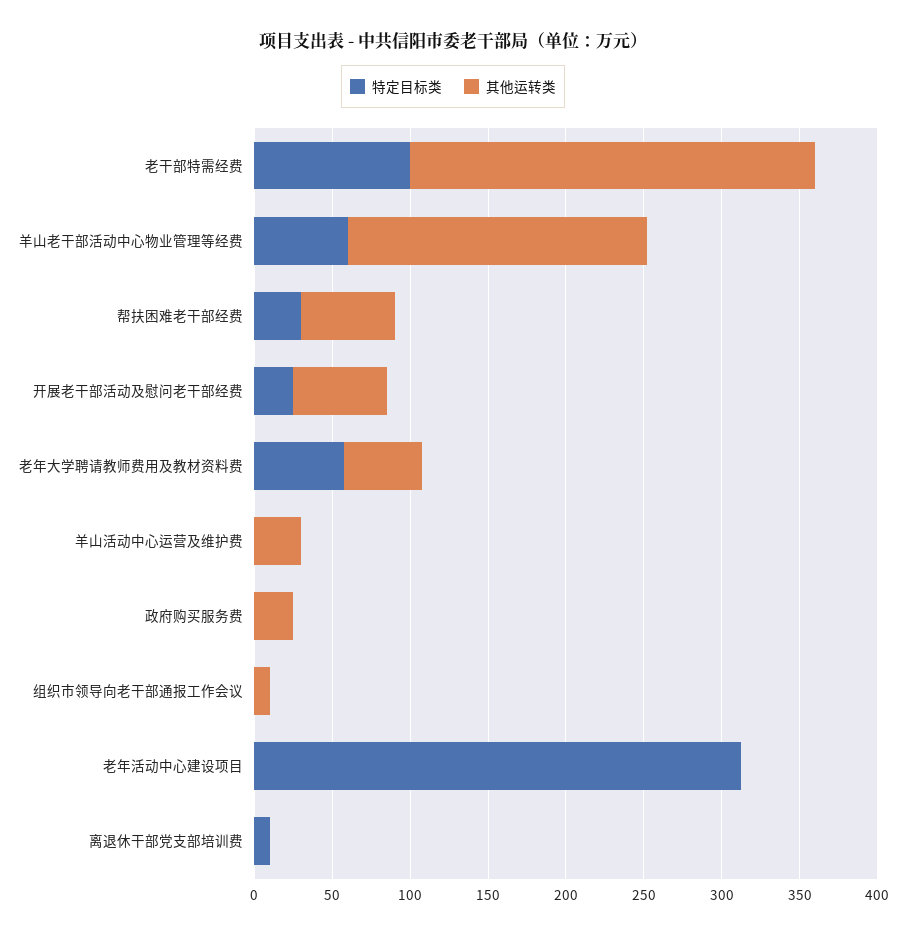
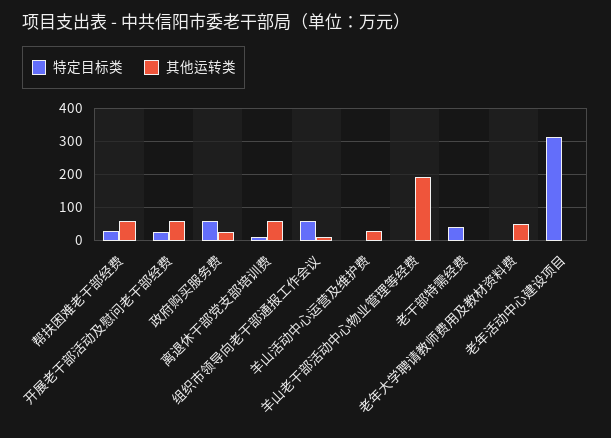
  {
    "特定目标类": {
-     "老干部特需经费": 100,
+     "老干部特需经费": 40,
-     "羊山老干部活动中心物业管理等经费": 60,
+     "羊山老干部活动中心物业管理等经费": 0,
      "帮扶困难老干部经费": 30,
      "开展老干部活动及慰问老干部经费": 30,
-     "老年大学聘请教师费用及教材资料费": 60,
+     "老年大学聘请教师费用及教材资料费": 0,
      "羊山活动中心运营及维护费": 0,
-     "政府购买服务费": 0,
+     "政府购买服务费": 60,
-     "组织市领导向老干部通报工作会议": 0,
+     "组织市领导向老干部通报工作会议": 60,
      "老年活动中心建设项目": 310,
      "离退休干部党支部培训费": 10
    },
    "其他运转类": {
-     "老干部特需经费": 260,
+     "老干部特需经费": 0,
      "羊山老干部活动中心物业管理等经费": 190,
      "帮扶困难老干部经费": 60,
      "开展老干部活动及慰问老干部经费": 60,
      "老年大学聘请教师费用及教材资料费": 50,
      "羊山活动中心运营及维护费": 30,
      "政府购买服务费": 30,
      "组织市领导向老干部通报工作会议": 10,
      "老年活动中心建设项目": 0,
-     "离退休干部党支部培训费": 0
+     "离退休干部党支部培训费": 60
    }
  }

